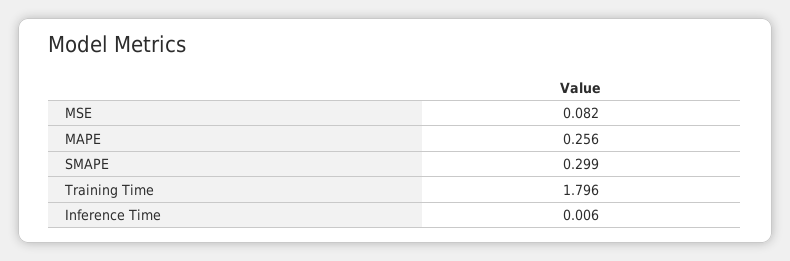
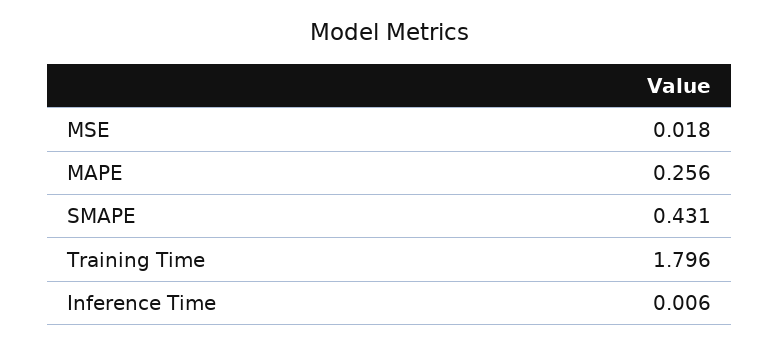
  {
-   "MSE": 0.082,
+   "MSE": 0.018,
    "MAPE": 0.256,
-   "SMAPE": 0.299,
+   "SMAPE": 0.431,
    "Training Time": 1.796,
    "Inference Time": 0.006
  }

